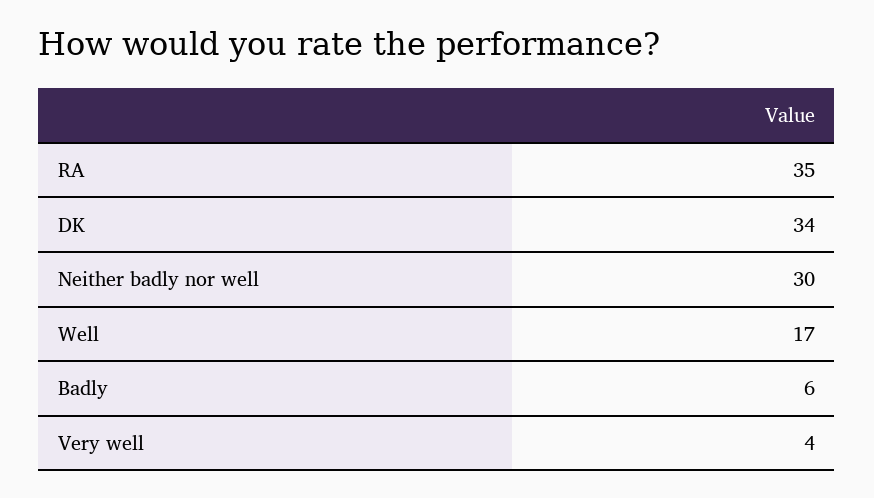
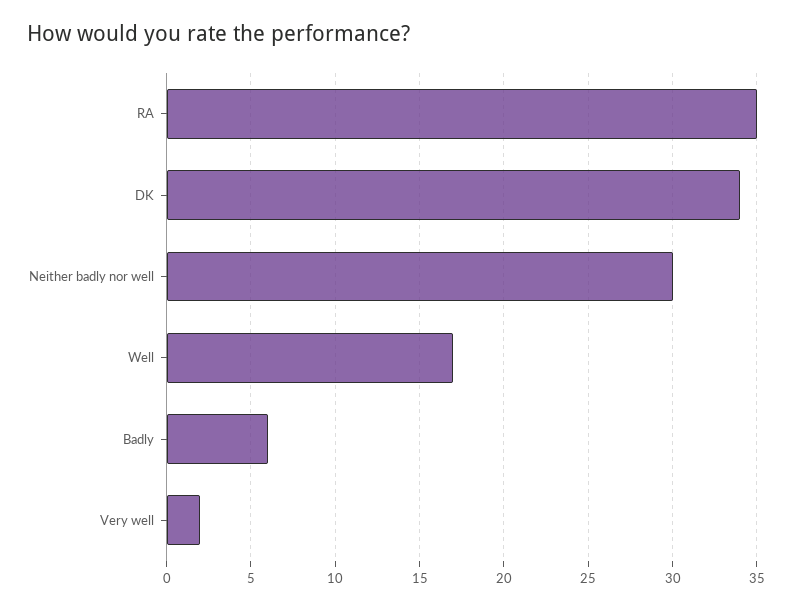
  {
    "RA": 35,
    "DK": 34,
    "Neither badly nor well": 30,
    "Well": 17,
    "Badly": 6,
-   "Very well": 4
+   "Very well": 2
  }

